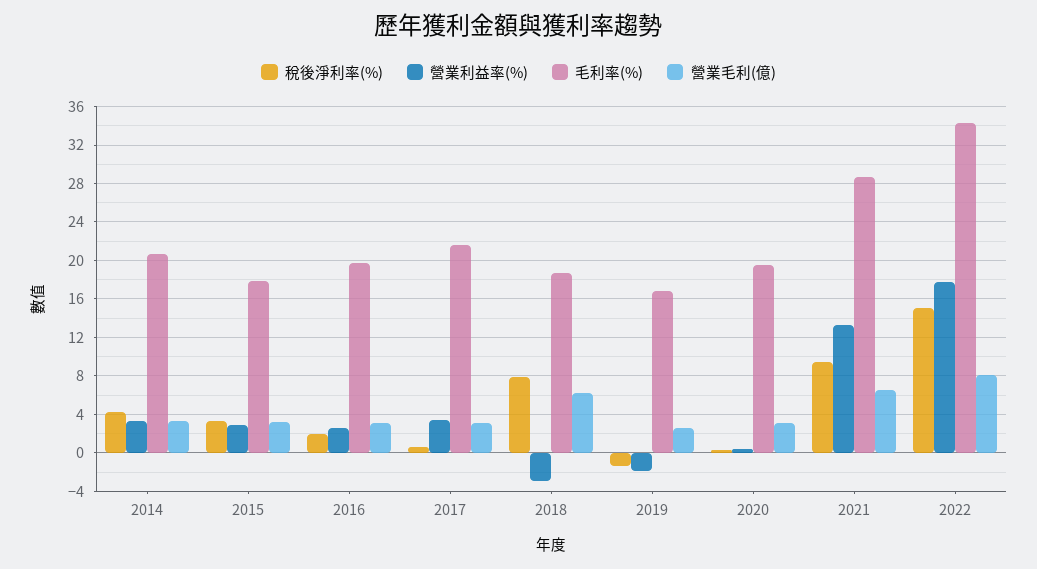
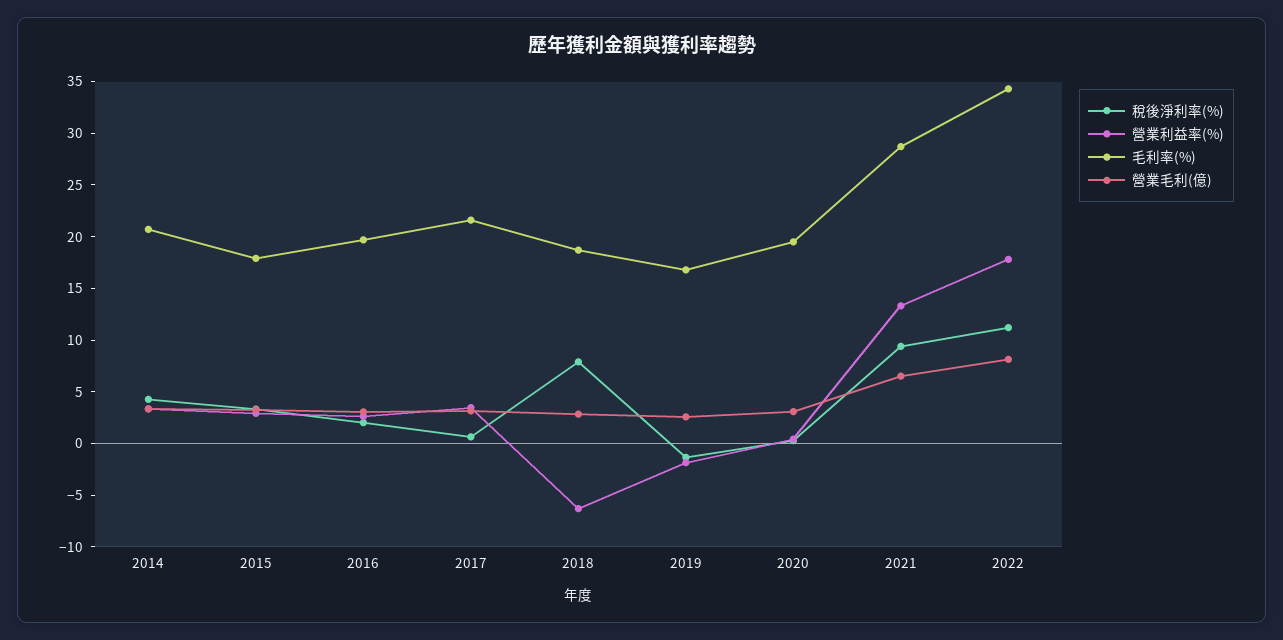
  {
    "稅後淨利率(%)": {
      "2014": 4,
      "2015": 3,
      "2016": 2,
      "2017": 1,
      "2018": 8,
      "2019": -1,
      "2020": 0,
      "2021": 9,
-     "2022": 15
+     "2022": 11
    },
    "營業利益率(%)": {
      "2014": 3,
      "2015": 3,
      "2016": 3,
      "2017": 3,
-     "2018": -3,
+     "2018": -6,
      "2019": -2,
      "2020": 0,
      "2021": 13,
      "2022": 18
    },
    "毛利率(%)": {
      "2014": 21,
      "2015": 18,
      "2016": 20,
      "2017": 22,
      "2018": 19,
      "2019": 17,
      "2020": 20,
      "2021": 29,
      "2022": 34
    },
    "營業毛利(億)": {
      "2014": 3,
      "2015": 3,
      "2016": 3,
      "2017": 3,
-     "2018": 6,
+     "2018": 3,
      "2019": 3,
      "2020": 3,
      "2021": 7,
      "2022": 8
    }
  }

